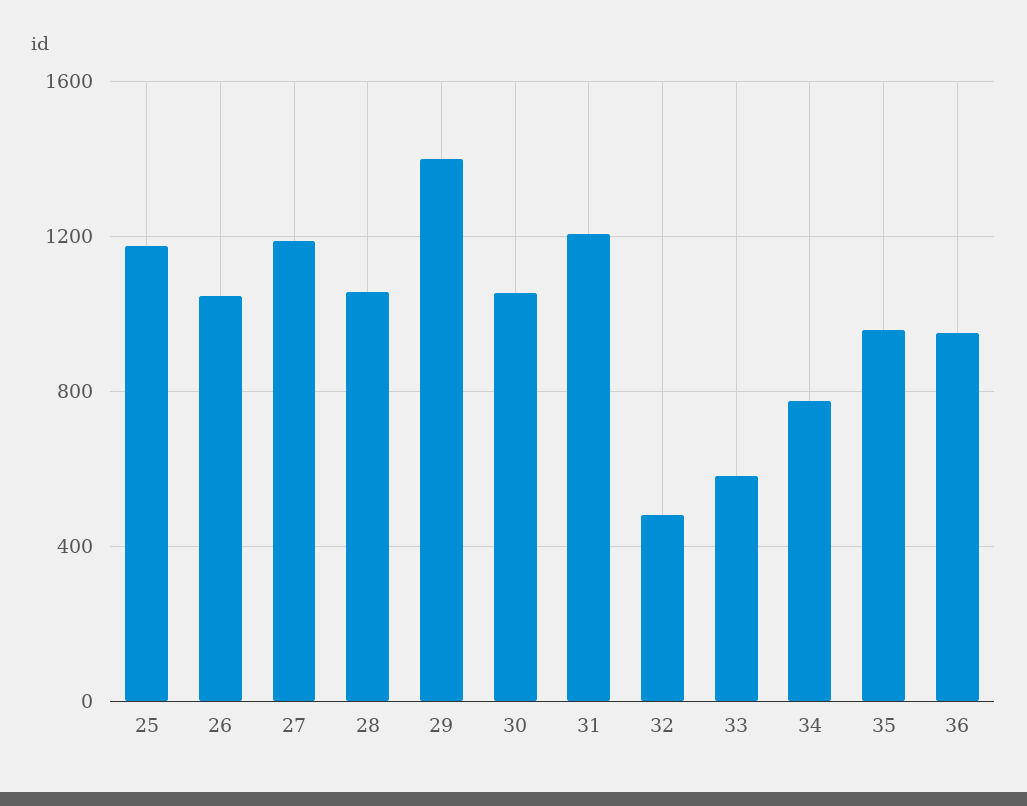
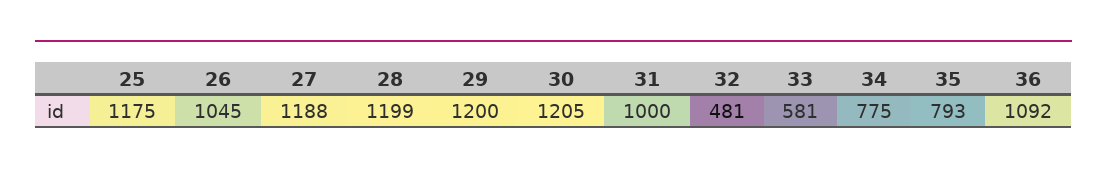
  {
    "25": 1175,
    "26": 1045,
    "27": 1188,
-   "28": 1050,
+   "28": 1199,
-   "29": 1400,
+   "29": 1200,
-   "30": 1050,
+   "30": 1205,
-   "31": 1200,
+   "31": 1000,
    "32": 481,
    "33": 581,
    "34": 775,
-   "35": 950,
+   "35": 793,
-   "36": 950
+   "36": 1092
  }

